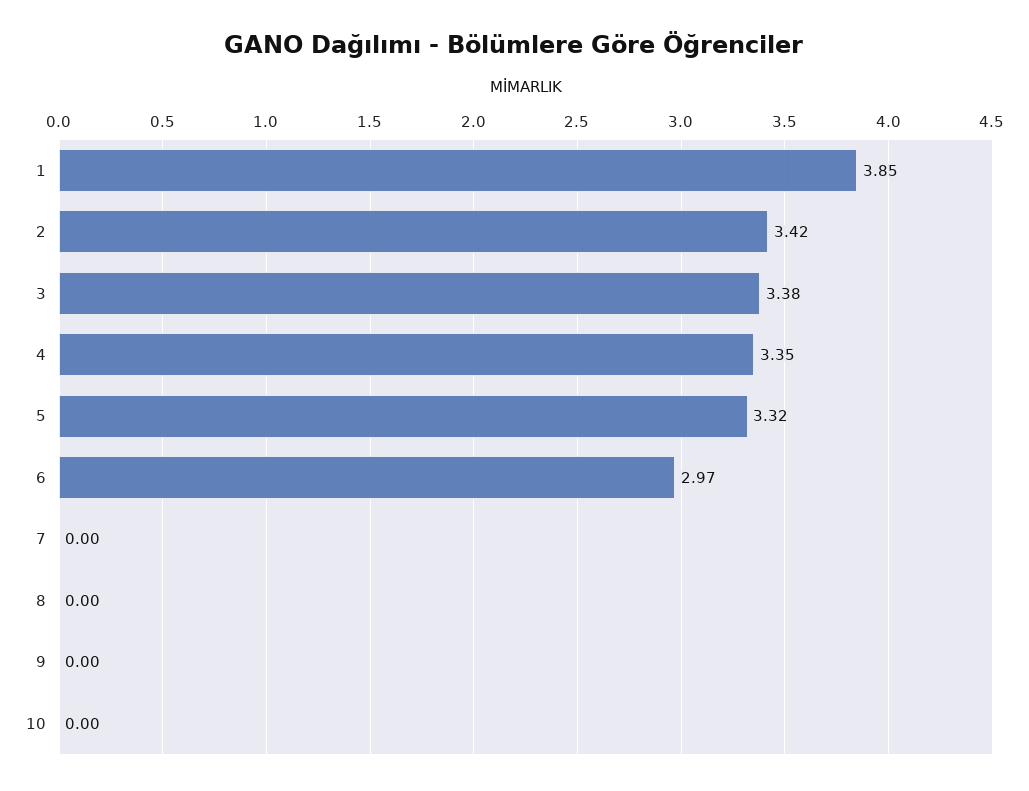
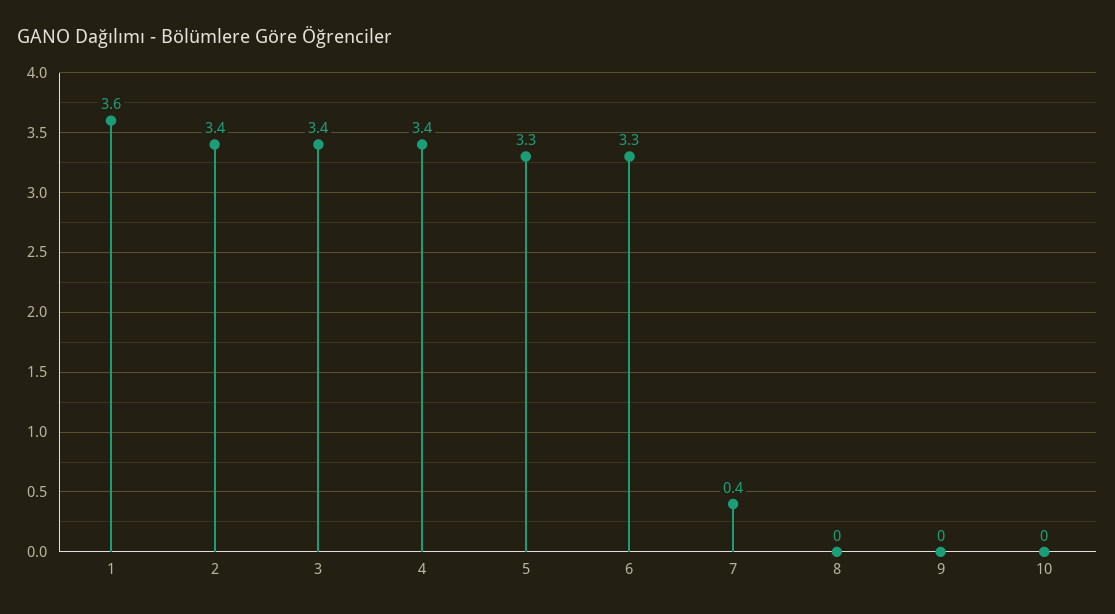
  {
-   "1": 3.85,
+   "1": 3.6,
    "2": 3.42,
    "3": 3.38,
    "4": 3.35,
    "5": 3.32,
-   "6": 2.97,
+   "6": 3.3,
-   "7": 0,
+   "7": 0.4,
    "8": 0,
    "9": 0,
    "10": 0
  }

